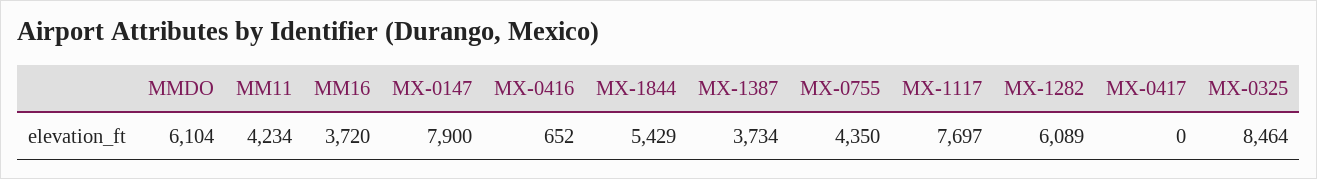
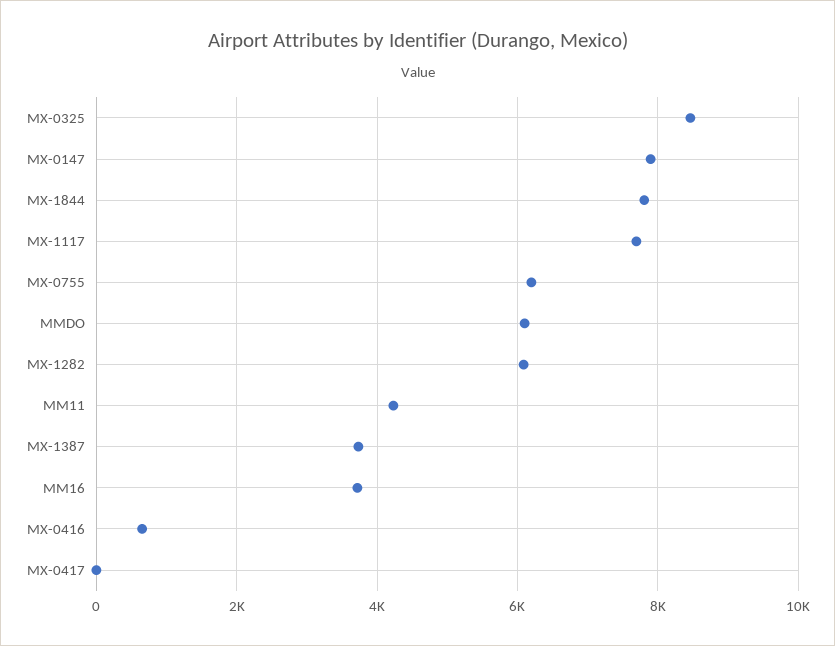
  {
    "MMDO": 6104,
    "MM11": 4234,
    "MM16": 3720,
    "MX-0147": 7900,
    "MX-0416": 652,
-   "MX-1844": 5429,
+   "MX-1844": 7800,
    "MX-1387": 3734,
-   "MX-0755": 4350,
+   "MX-0755": 6200,
    "MX-1117": 7697,
    "MX-1282": 6089,
    "MX-0417": 0,
    "MX-0325": 8464
  }

